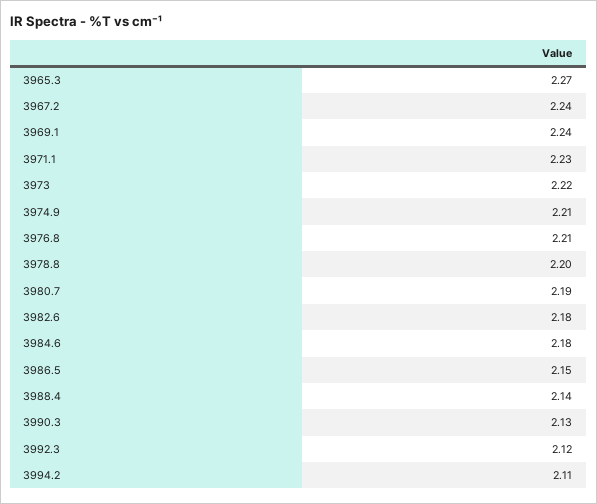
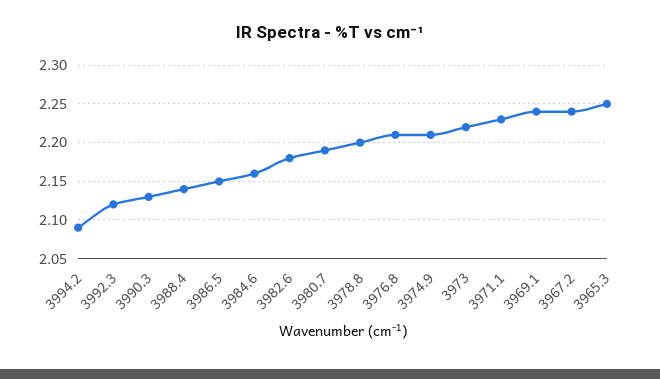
  {
-   "3965.3": 2.27,
+   "3965.3": 2.25,
    "3967.2": 2.24,
    "3969.1": 2.24,
    "3971.1": 2.23,
    "3973": 2.22,
    "3974.9": 2.21,
    "3976.8": 2.21,
    "3978.8": 2.2,
    "3980.7": 2.19,
    "3982.6": 2.18,
-   "3984.6": 2.18,
+   "3984.6": 2.16,
    "3986.5": 2.15,
    "3988.4": 2.14,
    "3990.3": 2.13,
    "3992.3": 2.12,
-   "3994.2": 2.11
+   "3994.2": 2.09
  }

